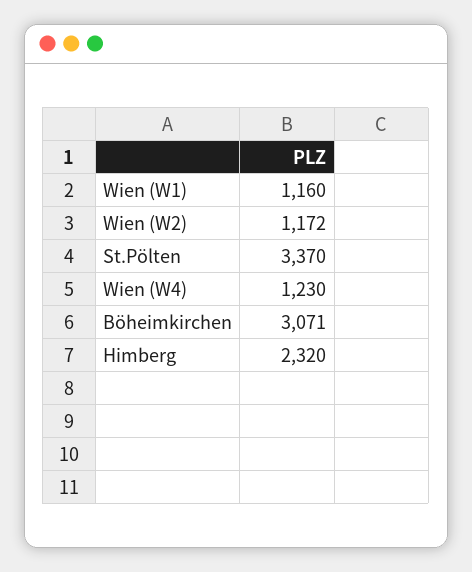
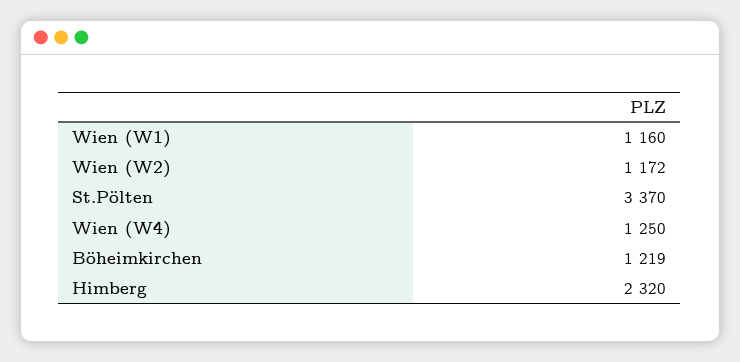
  {
    "Wien (W1)": 1160,
    "Wien (W2)": 1172,
    "St.Pölten": 3370,
-   "Wien (W4)": 1230,
+   "Wien (W4)": 1250,
-   "Böheimkirchen": 3071,
+   "Böheimkirchen": 1219,
    "Himberg": 2320
  }

